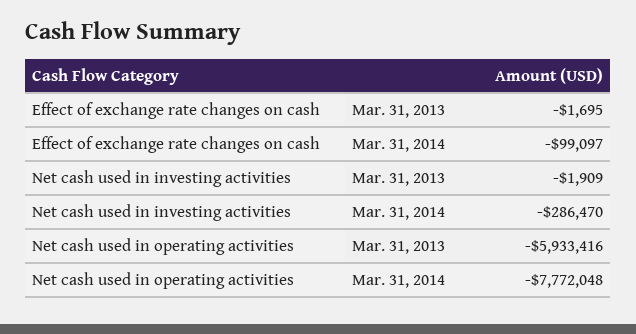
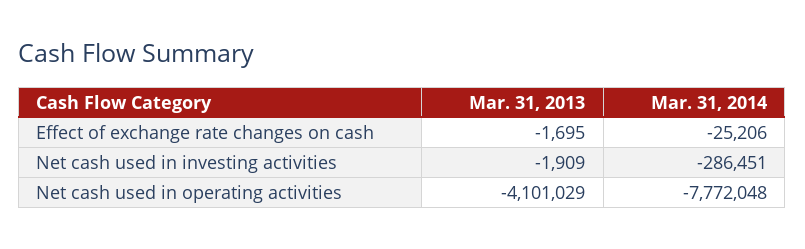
  {
    "Effect of exchange rate changes on cash": {
      "Mar. 31, 2013": -1695,
-     "Mar. 31, 2014": -99097
+     "Mar. 31, 2014": -25206
    },
    "Net cash used in investing activities": {
      "Mar. 31, 2013": -1909,
-     "Mar. 31, 2014": -286470
+     "Mar. 31, 2014": -286451
    },
    "Net cash used in operating activities": {
-     "Mar. 31, 2013": -5933416,
+     "Mar. 31, 2013": -4101029,
      "Mar. 31, 2014": -7772048
    }
  }

